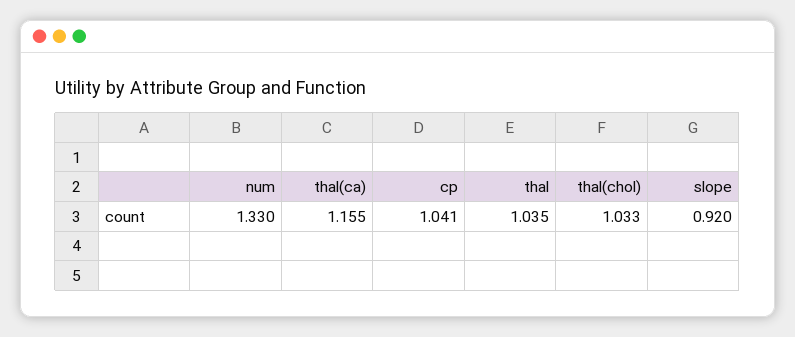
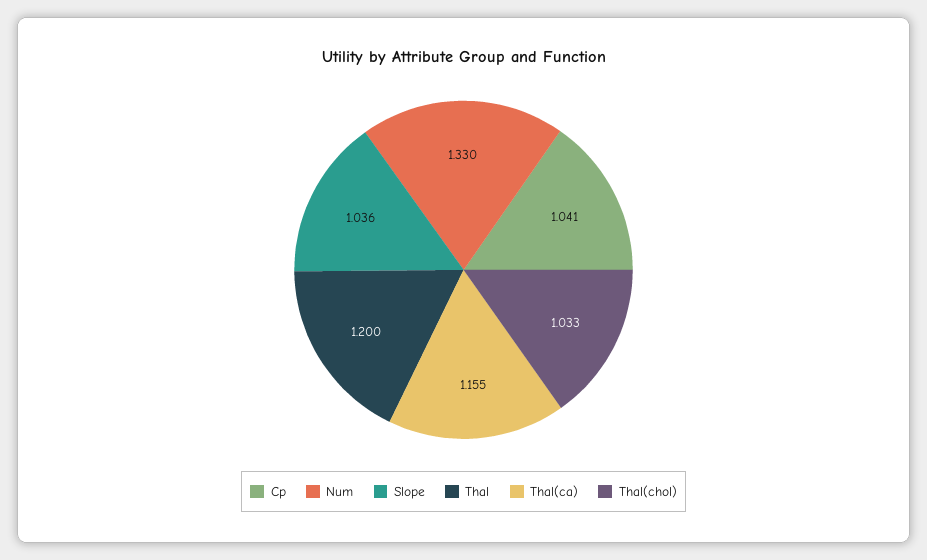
  {
    "num": 1.33,
    "thal(ca)": 1.155,
    "cp": 1.041,
-   "thal": 1.035,
+   "thal": 1.2,
    "thal(chol)": 1.033,
-   "slope": 0.92
+   "slope": 1.036
  }

